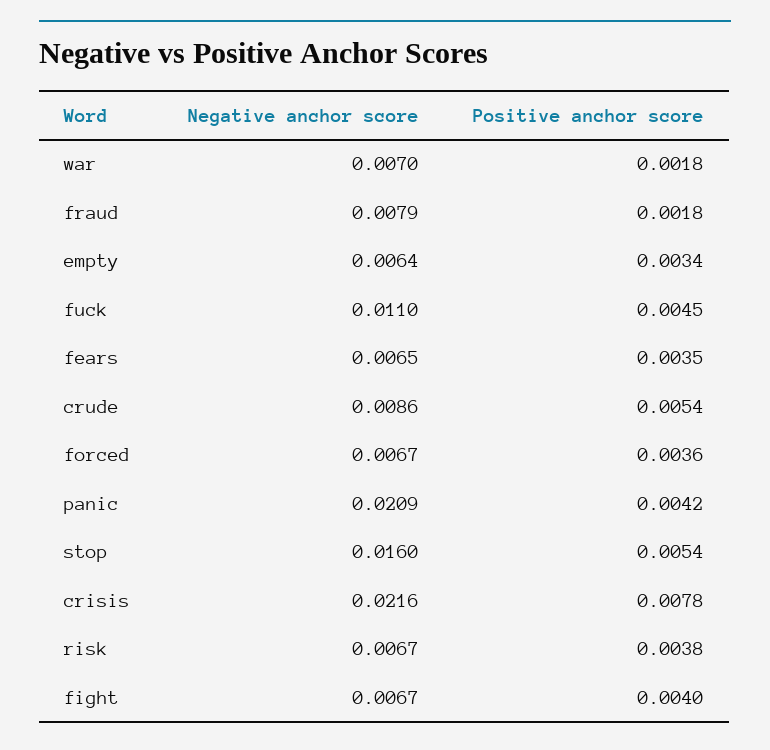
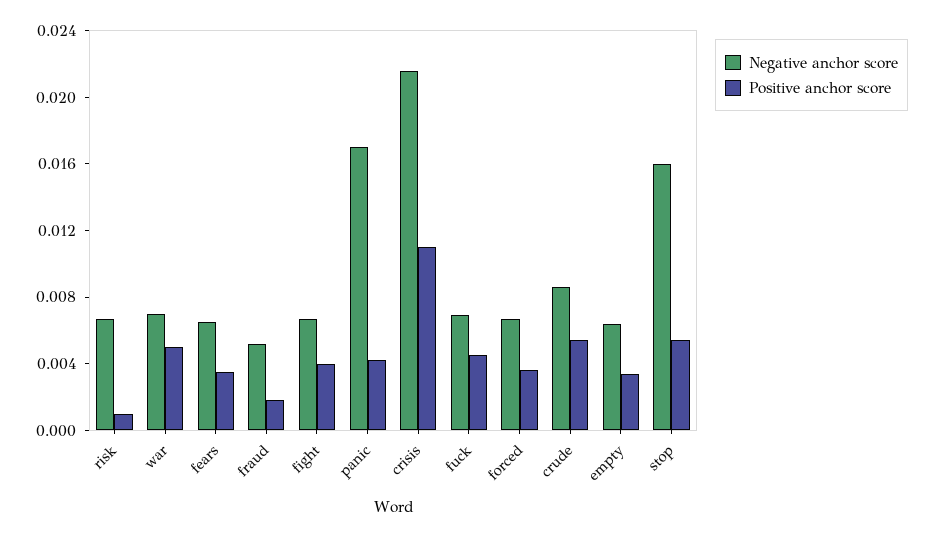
  {
    "Negative anchor score": {
      "war": 0.007,
-     "fraud": 0.0079,
+     "fraud": 0.005,
      "empty": 0.0064,
-     "fuck": 0.011,
+     "fuck": 0.007,
      "fears": 0.0065,
      "crude": 0.0086,
      "forced": 0.0067,
-     "panic": 0.0209,
+     "panic": 0.017,
      "stop": 0.016,
      "crisis": 0.0216,
      "risk": 0.0067,
      "fight": 0.0067
    },
    "Positive anchor score": {
-     "war": 0.0018,
+     "war": 0.005,
      "fraud": 0.0018,
      "empty": 0.0034,
      "fuck": 0.0045,
      "fears": 0.0035,
      "crude": 0.0054,
      "forced": 0.0036,
      "panic": 0.0042,
      "stop": 0.0054,
-     "crisis": 0.0078,
+     "crisis": 0.011,
-     "risk": 0.0038,
+     "risk": 0.001,
      "fight": 0.004
    }
  }

